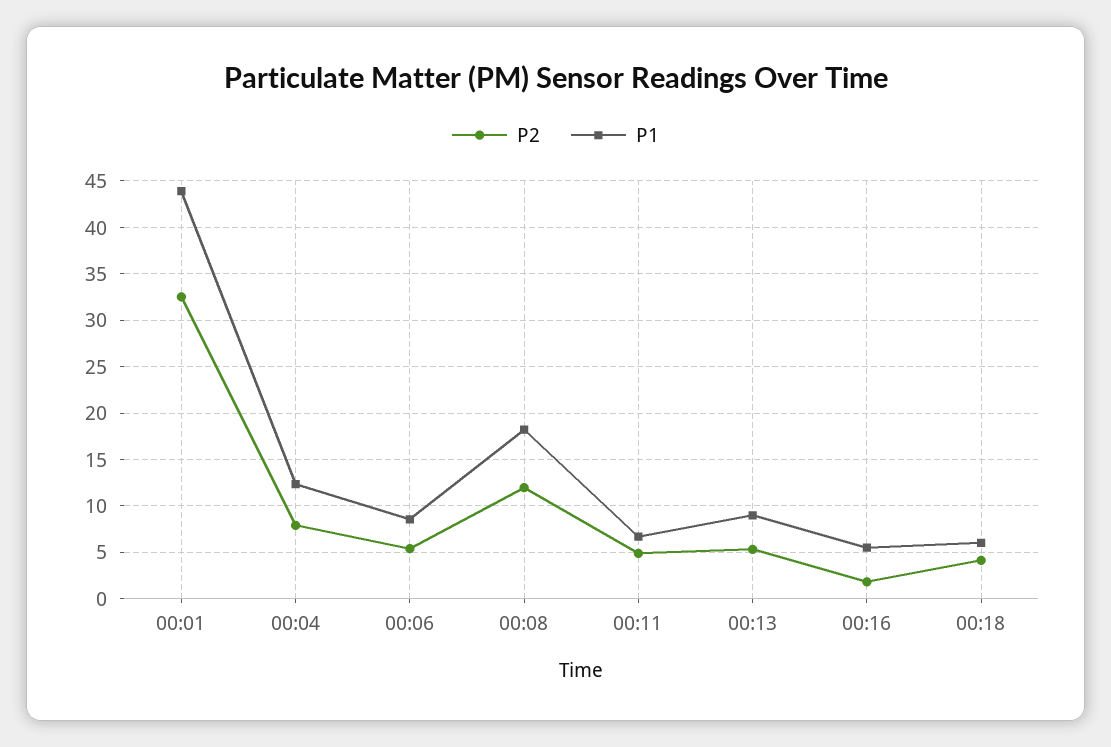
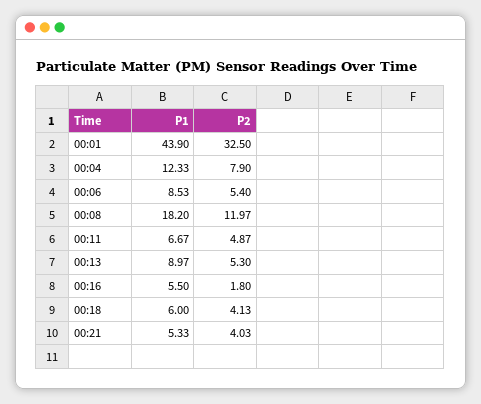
  {
    "P2": {
      "00:01": 32.5,
      "00:04": 7.9,
      "00:06": 5.4,
      "00:08": 11.97,
      "00:11": 4.87,
      "00:13": 5.3,
      "00:16": 1.8,
-     "00:18": 4.13
+     "00:18": 4.13,
+     "00:21": 4.03
    },
    "P1": {
      "00:01": 43.9,
      "00:04": 12.33,
      "00:06": 8.53,
      "00:08": 18.2,
      "00:11": 6.67,
      "00:13": 8.97,
      "00:16": 5.5,
-     "00:18": 6
+     "00:18": 6,
+     "00:21": 5.33
    }
  }

